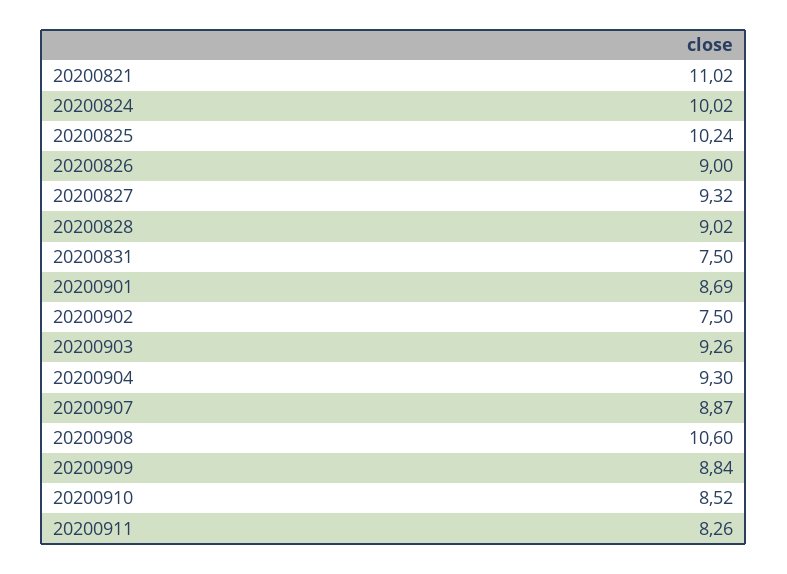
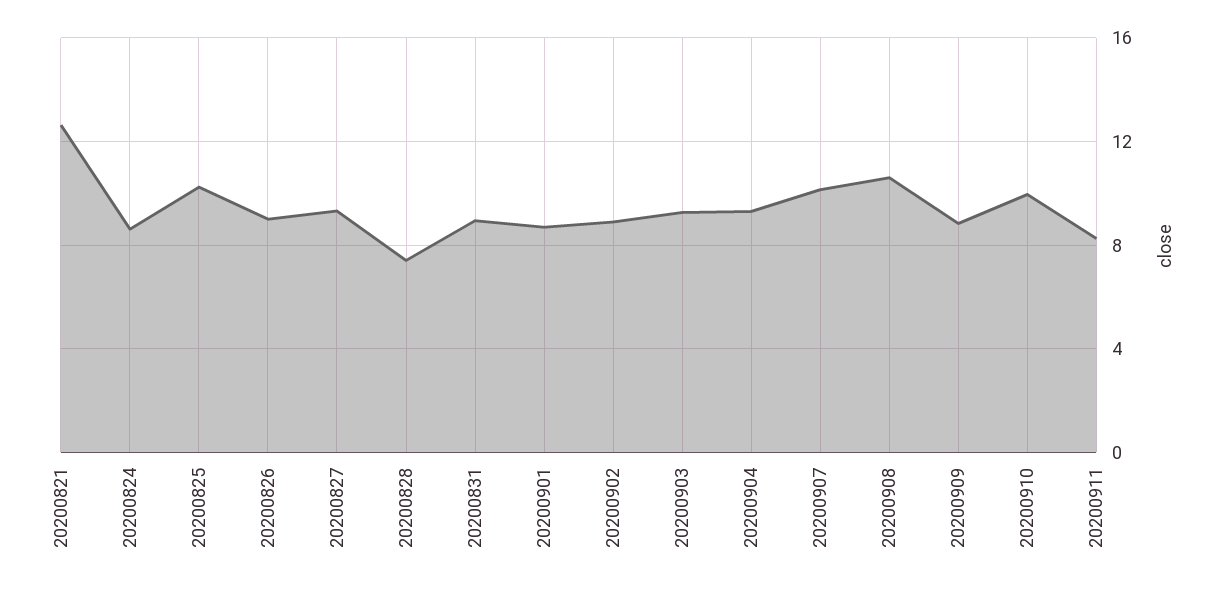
  {
-   "20200821": 11.02,
+   "20200821": 12.5,
-   "20200824": 10.02,
+   "20200824": 8.5,
    "20200825": 10.24,
    "20200826": 9,
    "20200827": 9.32,
-   "20200828": 9.02,
+   "20200828": 7.5,
-   "20200831": 7.5,
+   "20200831": 9,
    "20200901": 8.69,
-   "20200902": 7.5,
+   "20200902": 9,
    "20200903": 9.26,
    "20200904": 9.3,
-   "20200907": 8.87,
+   "20200907": 10,
    "20200908": 10.6,
    "20200909": 8.84,
-   "20200910": 8.52,
+   "20200910": 10,
    "20200911": 8.26
  }

